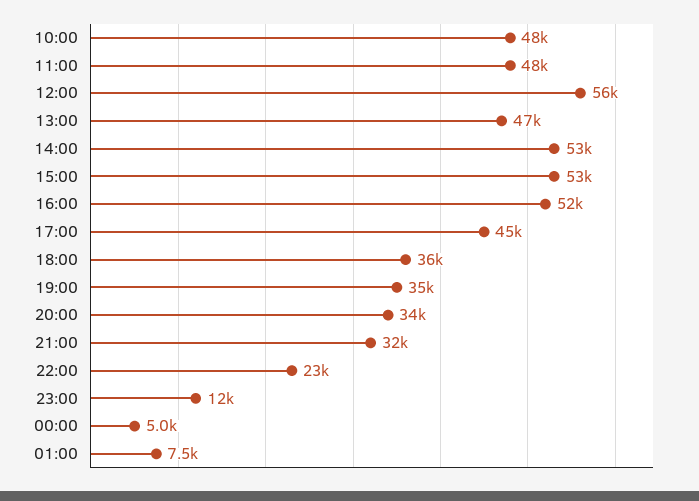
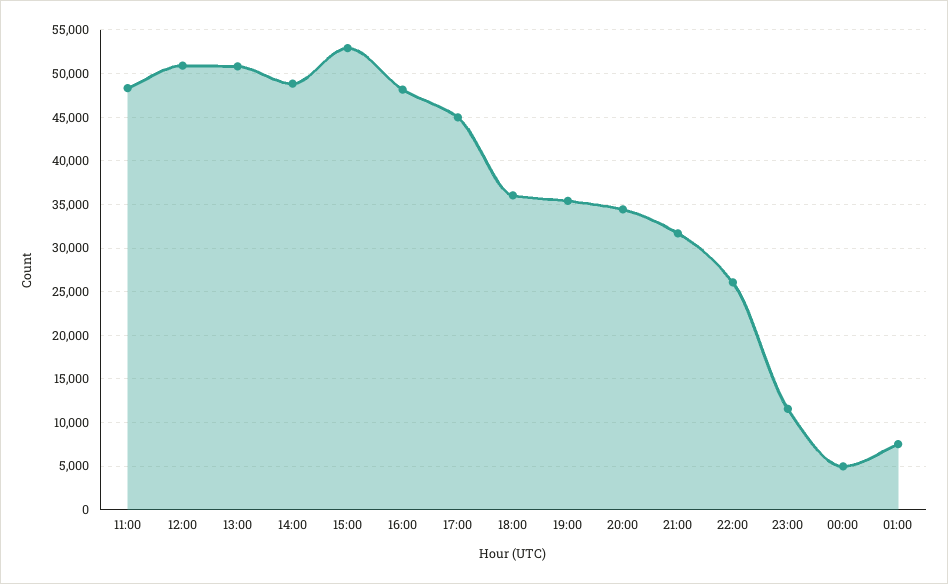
  {
-   "10:00": 48000,
    "11:00": 48000,
-   "12:00": 56000,
+   "12:00": 51000,
-   "13:00": 47000,
+   "13:00": 51000,
-   "14:00": 53000,
+   "14:00": 49000,
    "15:00": 53000,
-   "16:00": 52000,
+   "16:00": 48000,
    "17:00": 45000,
    "18:00": 36000,
    "19:00": 35000,
    "20:00": 34000,
    "21:00": 32000,
-   "22:00": 23000,
+   "22:00": 26000,
    "23:00": 12000,
    "00:00": 5000,
    "01:00": 7500
  }

